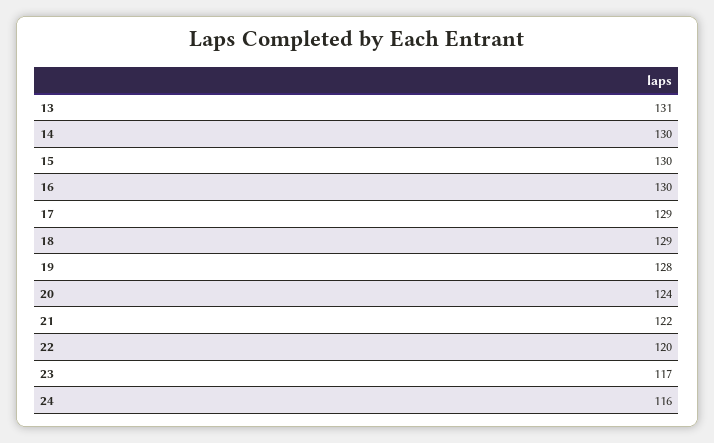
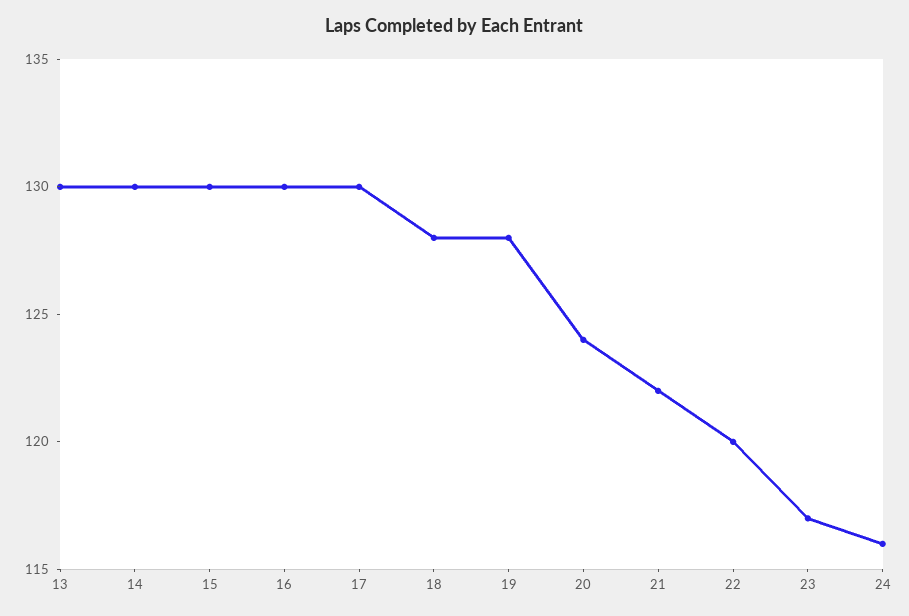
  {
-   "13": 131,
+   "13": 130,
    "14": 130,
    "15": 130,
    "16": 130,
-   "17": 129,
+   "17": 130,
-   "18": 129,
+   "18": 128,
    "19": 128,
    "20": 124,
    "21": 122,
    "22": 120,
    "23": 117,
    "24": 116
  }

